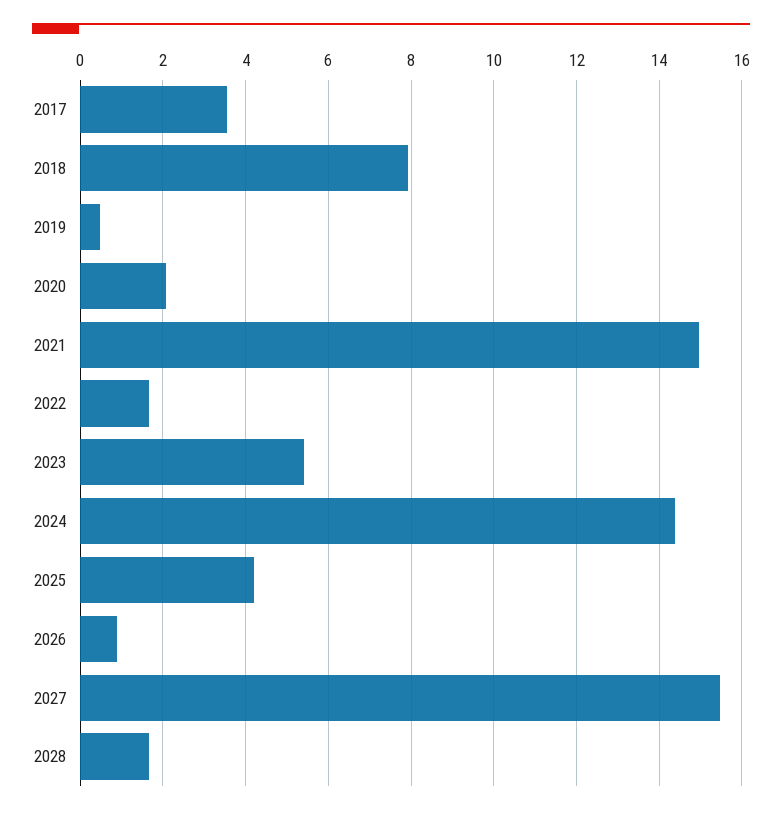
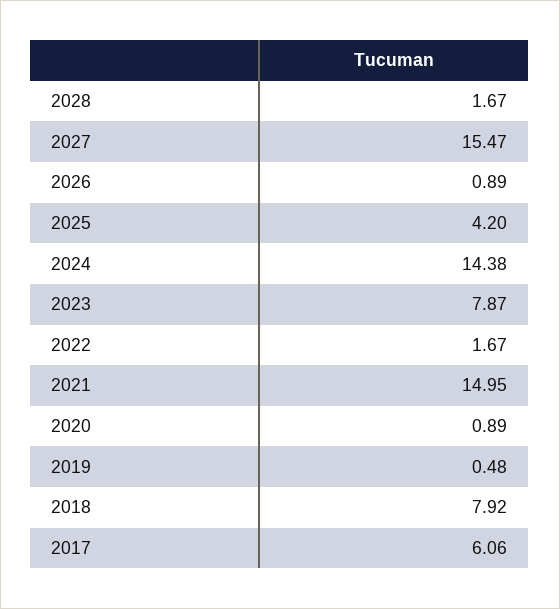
  {
-   "2017": 3.6,
+   "2017": 6.06,
    "2018": 7.92,
    "2019": 0.48,
-   "2020": 2,
+   "2020": 0.89,
    "2021": 14.95,
    "2022": 1.67,
-   "2023": 5.4,
+   "2023": 7.87,
    "2024": 14.38,
    "2025": 4.2,
    "2026": 0.89,
    "2027": 15.47,
    "2028": 1.67
  }

